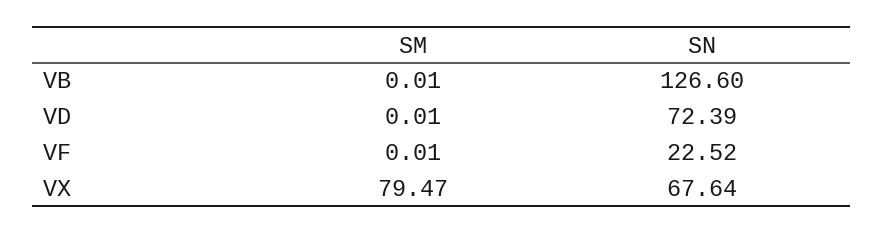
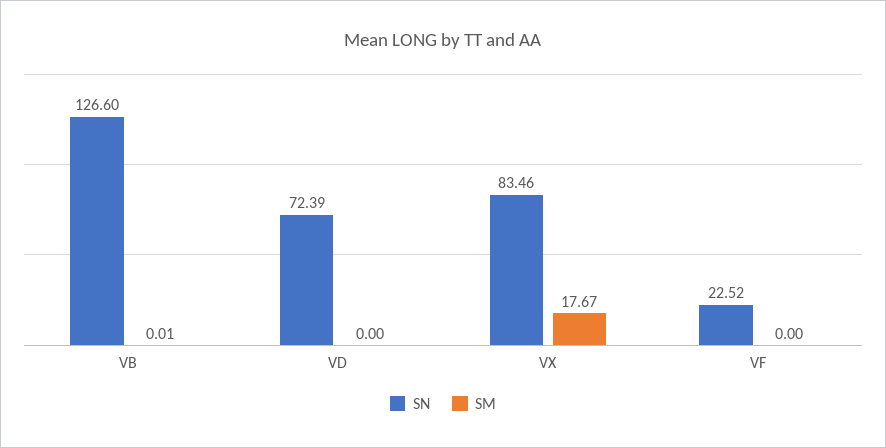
  {
    "SM": {
      "VB": 0.01,
-     "VD": 0.01,
+     "VD": 0,
-     "VF": 0.01,
+     "VF": 0,
-     "VX": 79.47
+     "VX": 17.67
    },
    "SN": {
      "VB": 126.6,
      "VD": 72.39,
      "VF": 22.52,
-     "VX": 67.64
+     "VX": 83.46
    }
  }

